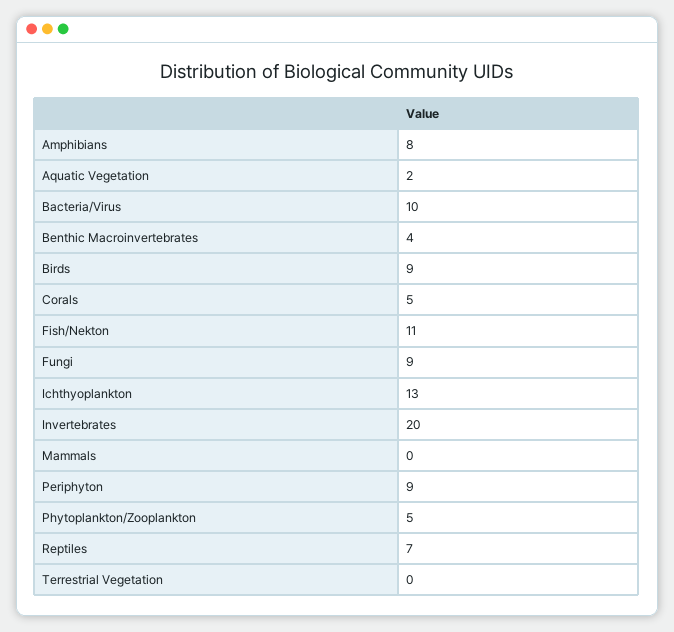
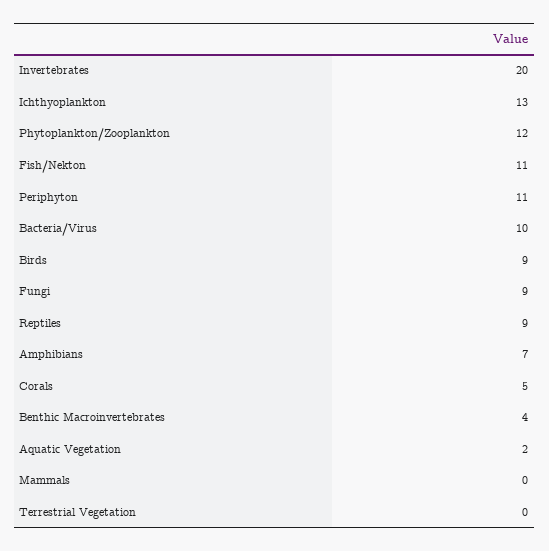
  {
-   "Amphibians": 8,
+   "Amphibians": 7,
    "Aquatic Vegetation": 2,
    "Bacteria/Virus": 10,
    "Benthic Macroinvertebrates": 4,
    "Birds": 9,
    "Corals": 5,
    "Fish/Nekton": 11,
    "Fungi": 9,
    "Ichthyoplankton": 13,
    "Invertebrates": 20,
    "Mammals": 0,
-   "Periphyton": 9,
+   "Periphyton": 11,
-   "Phytoplankton/Zooplankton": 5,
+   "Phytoplankton/Zooplankton": 12,
-   "Reptiles": 7,
+   "Reptiles": 9,
    "Terrestrial Vegetation": 0
  }

